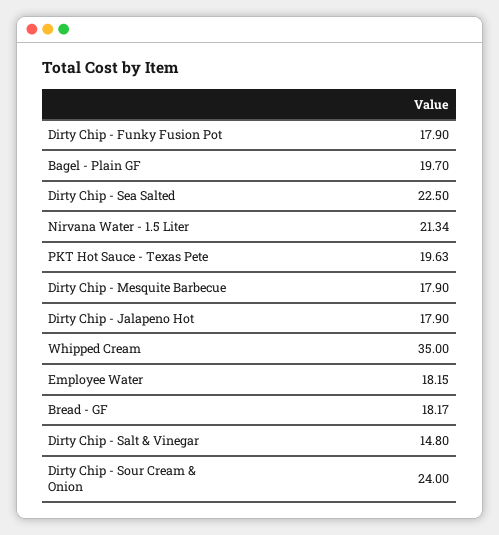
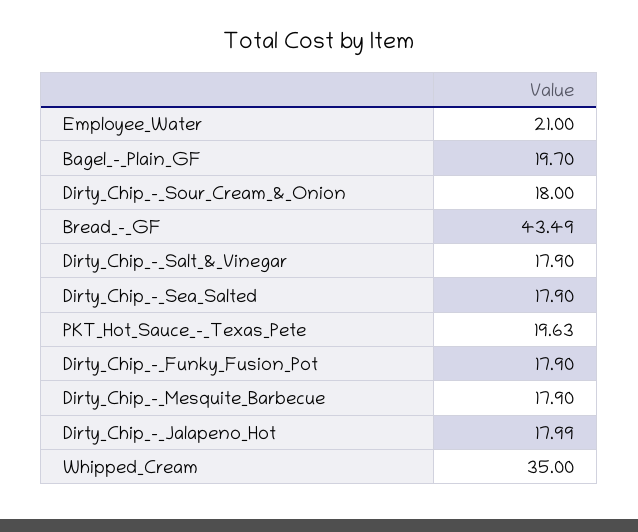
  {
    "Dirty Chip - Funky Fusion Pot": 17.9,
    "Bagel - Plain GF": 19.7,
-   "Dirty Chip - Sea Salted": 22.5,
+   "Dirty Chip - Sea Salted": 17.9,
-   "Nirvana Water - 1.5 Liter": 21.34,
    "PKT Hot Sauce - Texas Pete": 19.63,
    "Dirty Chip - Mesquite Barbecue": 17.9,
-   "Dirty Chip - Jalapeno Hot": 17.9,
+   "Dirty Chip - Jalapeno Hot": 17.99,
    "Whipped Cream": 35,
-   "Employee Water": 18.15,
+   "Employee Water": 21,
-   "Bread - GF": 18.17,
+   "Bread - GF": 43.49,
-   "Dirty Chip - Salt & Vinegar": 14.8,
+   "Dirty Chip - Salt & Vinegar": 17.9,
-   "Dirty Chip - Sour Cream & Onion": 24
+   "Dirty Chip - Sour Cream & Onion": 18
  }

